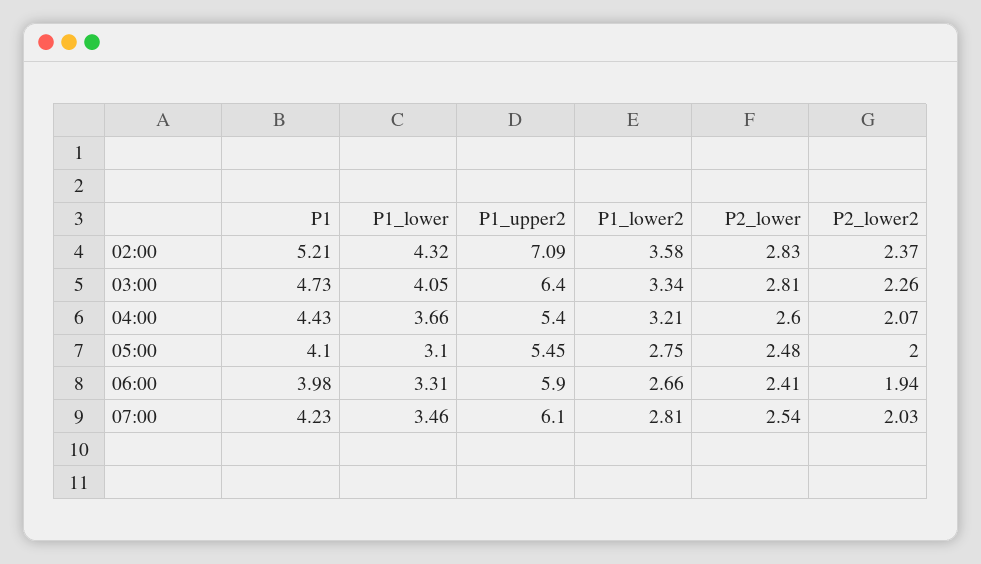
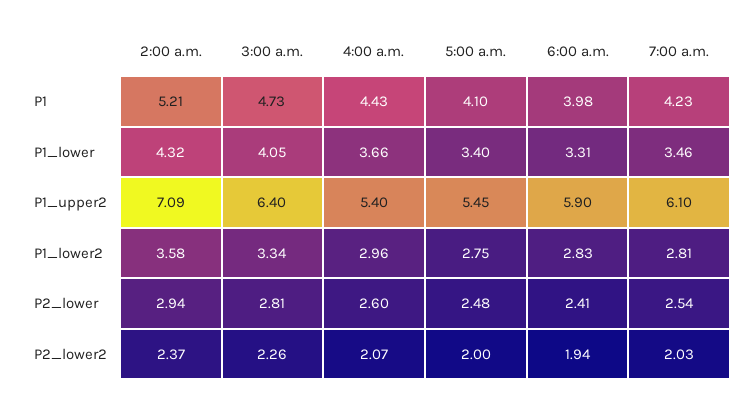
  {
    "P1": {
      "02:00": 5.21,
      "03:00": 4.73,
      "04:00": 4.43,
      "05:00": 4.1,
      "06:00": 3.98,
      "07:00": 4.23
    },
    "P1_lower": {
      "02:00": 4.32,
      "03:00": 4.05,
      "04:00": 3.66,
-     "05:00": 3.1,
+     "05:00": 3.4,
      "06:00": 3.31,
      "07:00": 3.46
    },
    "P1_upper2": {
      "02:00": 7.09,
      "03:00": 6.4,
      "04:00": 5.4,
      "05:00": 5.45,
      "06:00": 5.9,
      "07:00": 6.1
    },
    "P1_lower2": {
      "02:00": 3.58,
      "03:00": 3.34,
-     "04:00": 3.21,
+     "04:00": 2.96,
      "05:00": 2.75,
-     "06:00": 2.66,
+     "06:00": 2.83,
      "07:00": 2.81
    },
    "P2_lower": {
-     "02:00": 2.83,
+     "02:00": 2.94,
      "03:00": 2.81,
      "04:00": 2.6,
      "05:00": 2.48,
      "06:00": 2.41,
      "07:00": 2.54
    },
    "P2_lower2": {
      "02:00": 2.37,
      "03:00": 2.26,
      "04:00": 2.07,
      "05:00": 2,
      "06:00": 1.94,
      "07:00": 2.03
    }
  }

